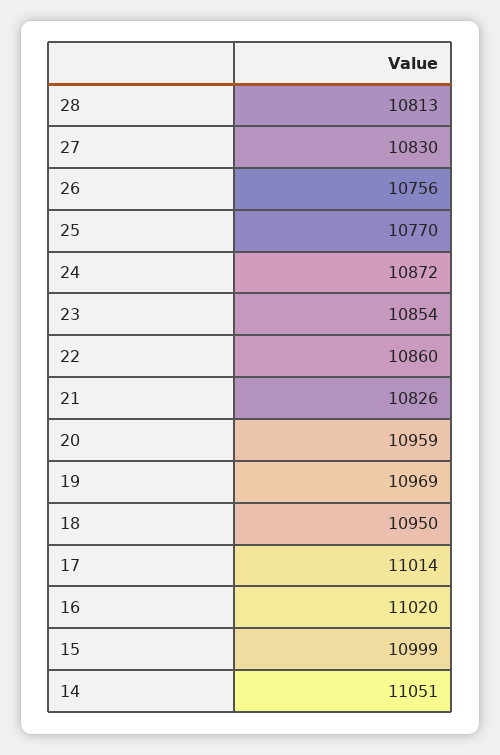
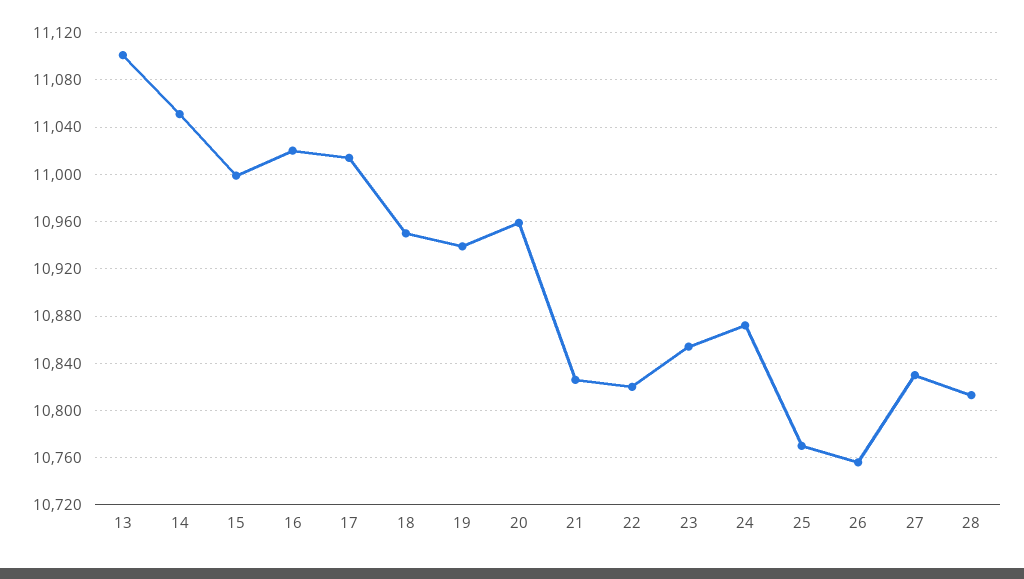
  {
    "28": 10813,
    "27": 10830,
    "26": 10756,
    "25": 10770,
    "24": 10872,
    "23": 10854,
-   "22": 10860,
+   "22": 10820,
    "21": 10826,
    "20": 10959,
-   "19": 10969,
+   "19": 10940,
    "18": 10950,
    "17": 11014,
    "16": 11020,
    "15": 10999,
-   "14": 11051
+   "14": 11051,
+   "13": 11100
  }

